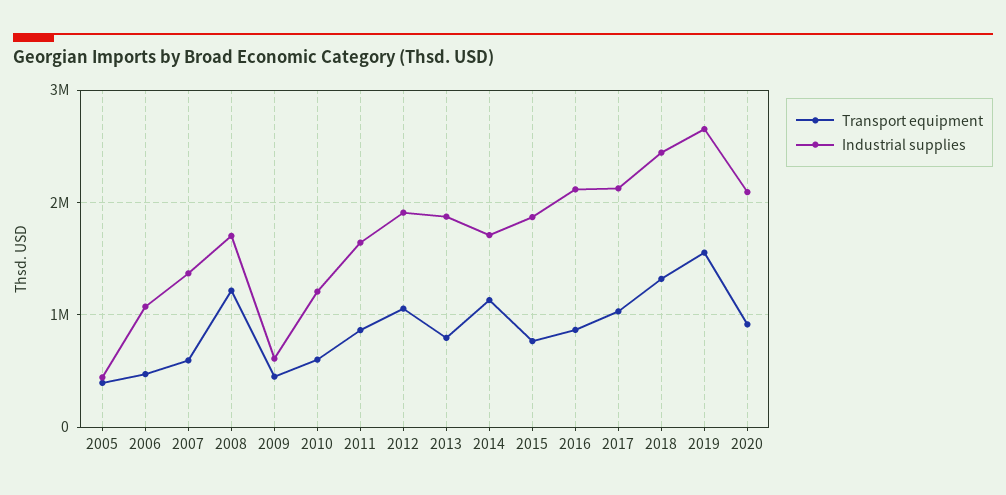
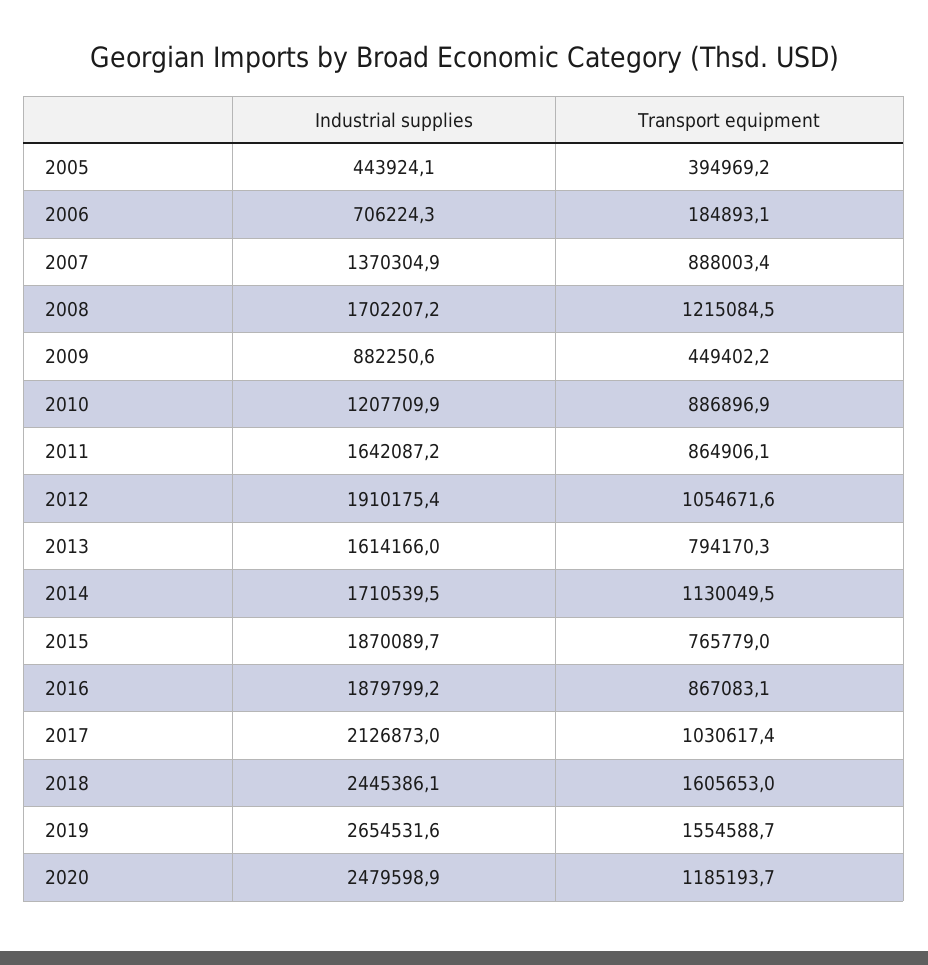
  {
    "Transport equipment": {
      "2005": 394969.2,
-     "2006": 500000,
+     "2006": 184893.1,
-     "2007": 600000,
+     "2007": 888003.4,
      "2008": 1215084.5,
      "2009": 449402.2,
-     "2010": 600000,
+     "2010": 886896.9,
      "2011": 864906.1,
      "2012": 1054671.6,
      "2013": 794170.3,
      "2014": 1130049.5,
      "2015": 765779,
      "2016": 867083.1,
      "2017": 1030617.4,
-     "2018": 1300000,
+     "2018": 1605653,
      "2019": 1554588.7,
-     "2020": 900000
+     "2020": 1185193.7
    },
    "Industrial supplies": {
      "2005": 443924.1,
-     "2006": 1100000,
+     "2006": 706224.3,
      "2007": 1370304.9,
      "2008": 1702207.2,
-     "2009": 600000,
+     "2009": 882250.6,
      "2010": 1207709.9,
      "2011": 1642087.2,
      "2012": 1910175.4,
-     "2013": 1900000,
+     "2013": 1614166,
      "2014": 1710539.5,
      "2015": 1870089.7,
-     "2016": 2100000,
+     "2016": 1879799.2,
      "2017": 2126873,
      "2018": 2445386.1,
      "2019": 2654531.6,
-     "2020": 2100000
+     "2020": 2479598.9
    }
  }

